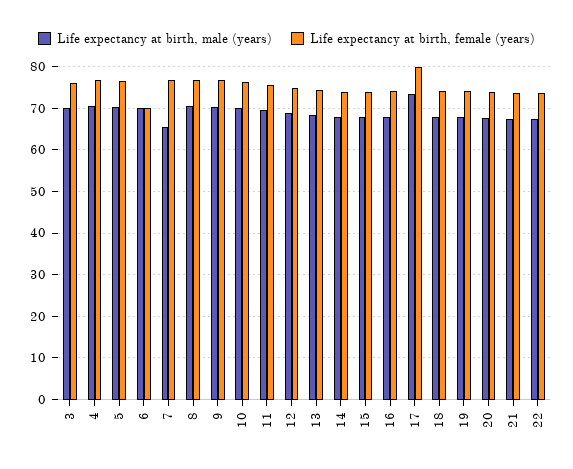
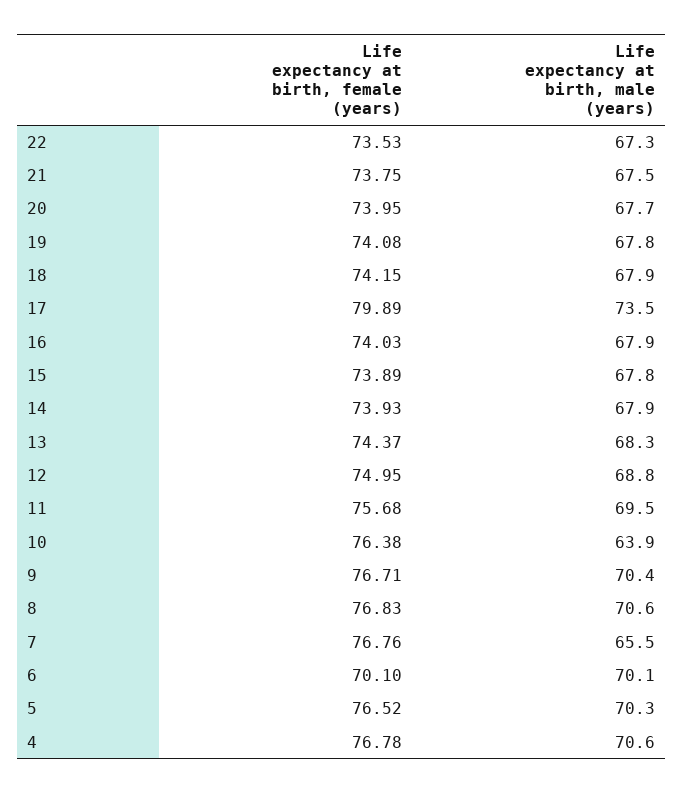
  {
    "Life expectancy at birth, male (years)": {
-     "3": 70,
      "4": 70.6,
      "5": 70.3,
      "6": 70.1,
      "7": 65.5,
      "8": 70.6,
      "9": 70.4,
-     "10": 70,
+     "10": 63.9,
      "11": 69.5,
      "12": 68.8,
      "13": 68.3,
      "14": 67.9,
      "15": 67.8,
      "16": 67.9,
      "17": 73.5,
      "18": 67.9,
      "19": 67.8,
      "20": 67.7,
      "21": 67.5,
      "22": 67.3
    },
    "Life expectancy at birth, female (years)": {
-     "3": 76,
      "4": 76.78,
      "5": 76.52,
      "6": 70.1,
      "7": 76.76,
      "8": 76.83,
      "9": 76.71,
      "10": 76.38,
      "11": 75.68,
      "12": 74.95,
      "13": 74.37,
      "14": 73.93,
      "15": 73.89,
      "16": 74.03,
      "17": 79.89,
      "18": 74.15,
      "19": 74.08,
      "20": 73.95,
      "21": 73.75,
      "22": 73.53
    }
  }

